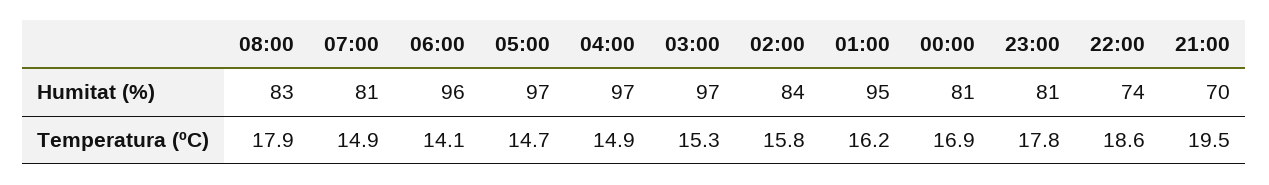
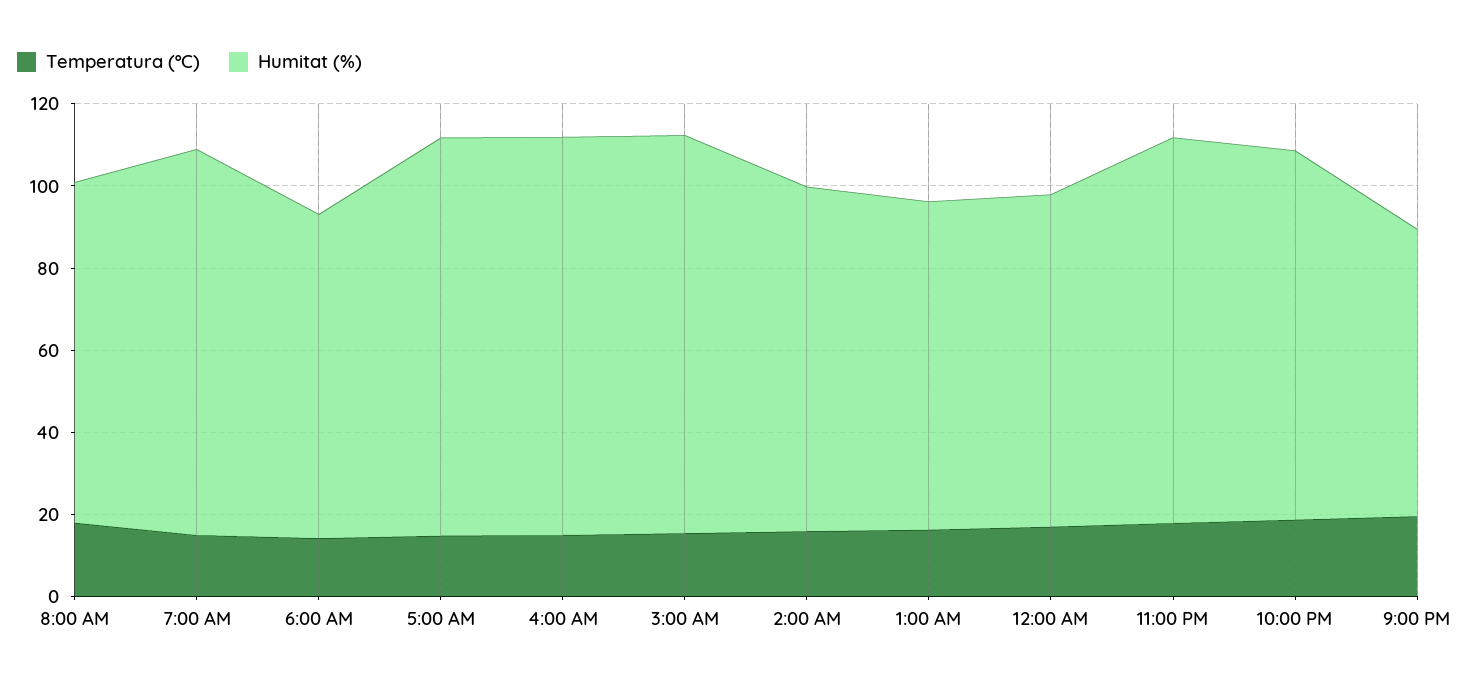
  {
    "Humitat (%)": {
      "08:00": 83,
-     "07:00": 81,
+     "07:00": 95,
-     "06:00": 96,
+     "06:00": 80,
      "05:00": 97,
      "04:00": 97,
      "03:00": 97,
      "02:00": 84,
-     "01:00": 95,
+     "01:00": 80,
      "00:00": 81,
-     "23:00": 81,
+     "23:00": 95,
-     "22:00": 74,
+     "22:00": 90,
      "21:00": 70
    },
    "Temperatura (ºC)": {
      "08:00": 17.9,
      "07:00": 14.9,
      "06:00": 14.1,
      "05:00": 14.7,
      "04:00": 14.9,
      "03:00": 15.3,
      "02:00": 15.8,
      "01:00": 16.2,
      "00:00": 16.9,
      "23:00": 17.8,
      "22:00": 18.6,
      "21:00": 19.5
    }
  }

